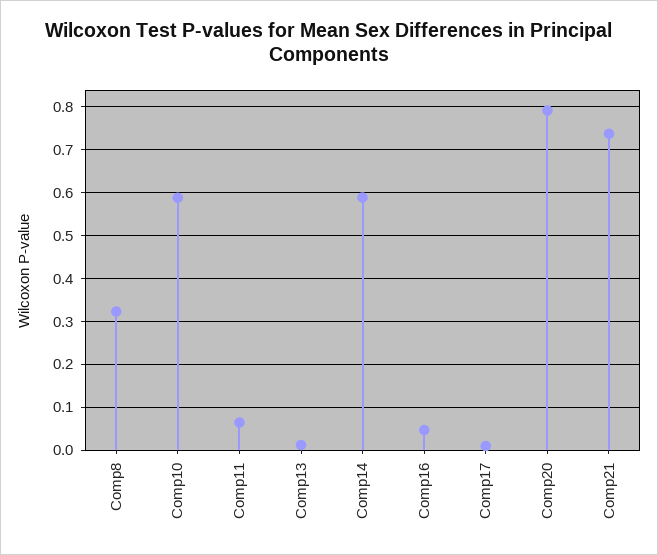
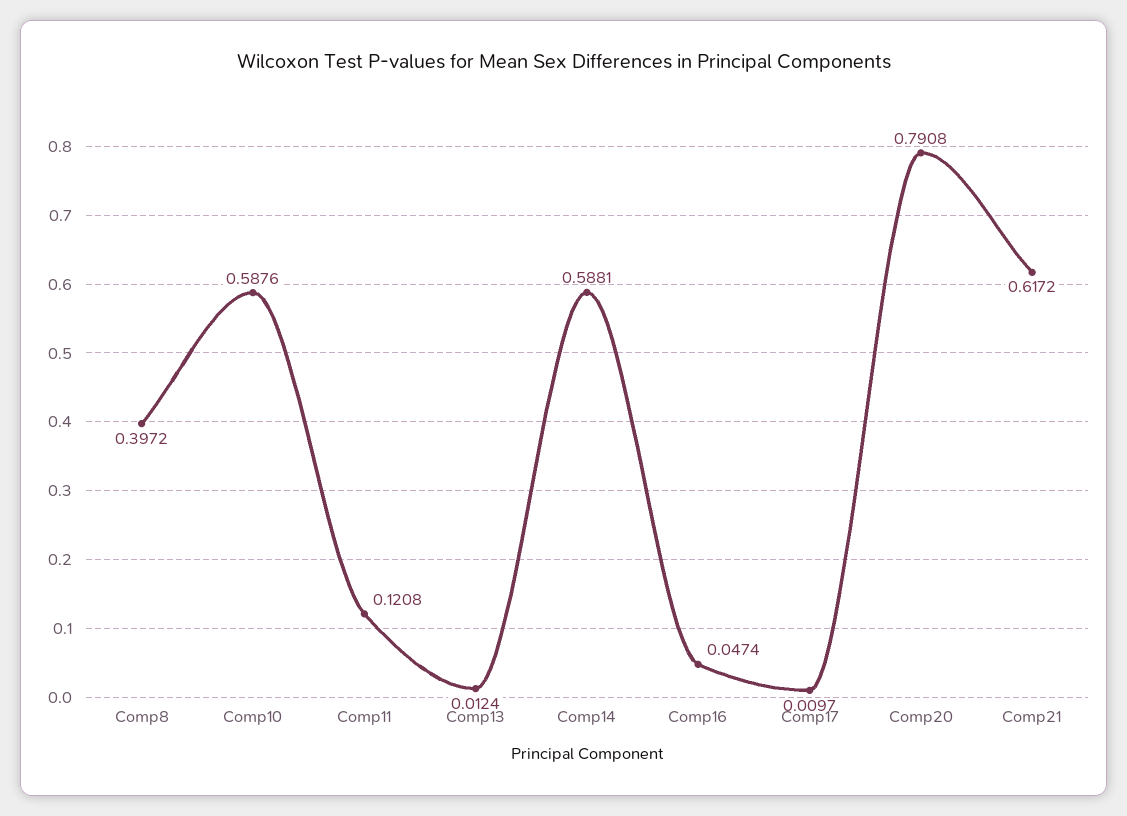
  {
-   "Comp8": 0.32,
+   "Comp8": 0.3972,
    "Comp10": 0.5876,
-   "Comp11": 0.06,
+   "Comp11": 0.1208,
    "Comp13": 0.0124,
    "Comp14": 0.5881,
    "Comp16": 0.0474,
    "Comp17": 0.0097,
    "Comp20": 0.7908,
-   "Comp21": 0.74
+   "Comp21": 0.6172
  }

